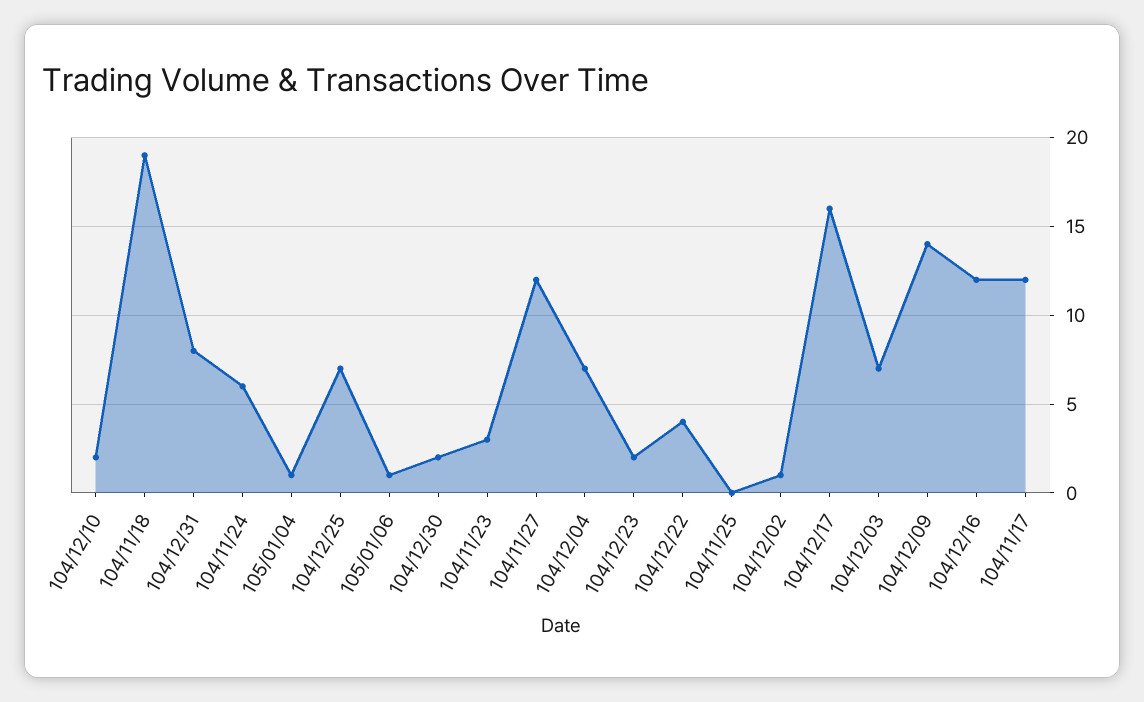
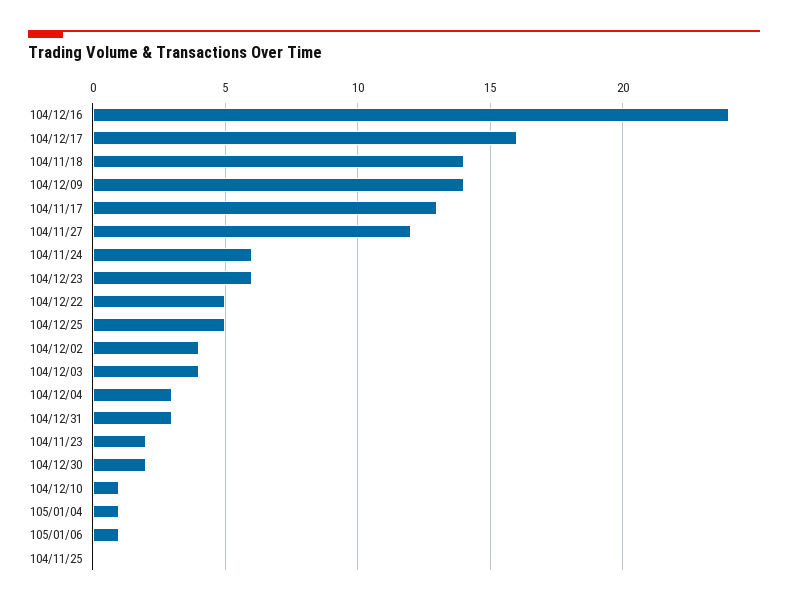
  {
-   "104/12/10": 2,
+   "104/12/10": 1,
-   "104/11/18": 19,
+   "104/11/18": 14,
-   "104/12/31": 8,
+   "104/12/31": 3,
    "104/11/24": 6,
    "105/01/04": 1,
-   "104/12/25": 7,
+   "104/12/25": 5,
    "105/01/06": 1,
    "104/12/30": 2,
-   "104/11/23": 3,
+   "104/11/23": 2,
    "104/11/27": 12,
-   "104/12/04": 7,
+   "104/12/04": 3,
-   "104/12/23": 2,
+   "104/12/23": 6,
-   "104/12/22": 4,
+   "104/12/22": 5,
    "104/11/25": 0,
-   "104/12/02": 1,
+   "104/12/02": 4,
    "104/12/17": 16,
-   "104/12/03": 7,
+   "104/12/03": 4,
    "104/12/09": 14,
-   "104/12/16": 12,
+   "104/12/16": 24,
-   "104/11/17": 12
+   "104/11/17": 13
  }

